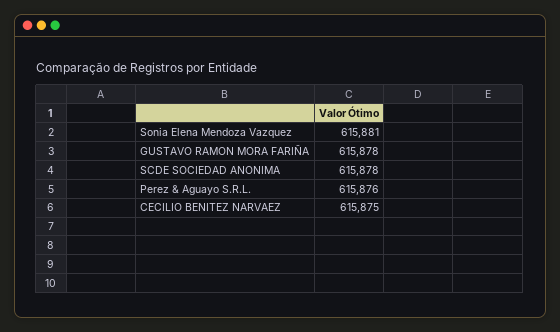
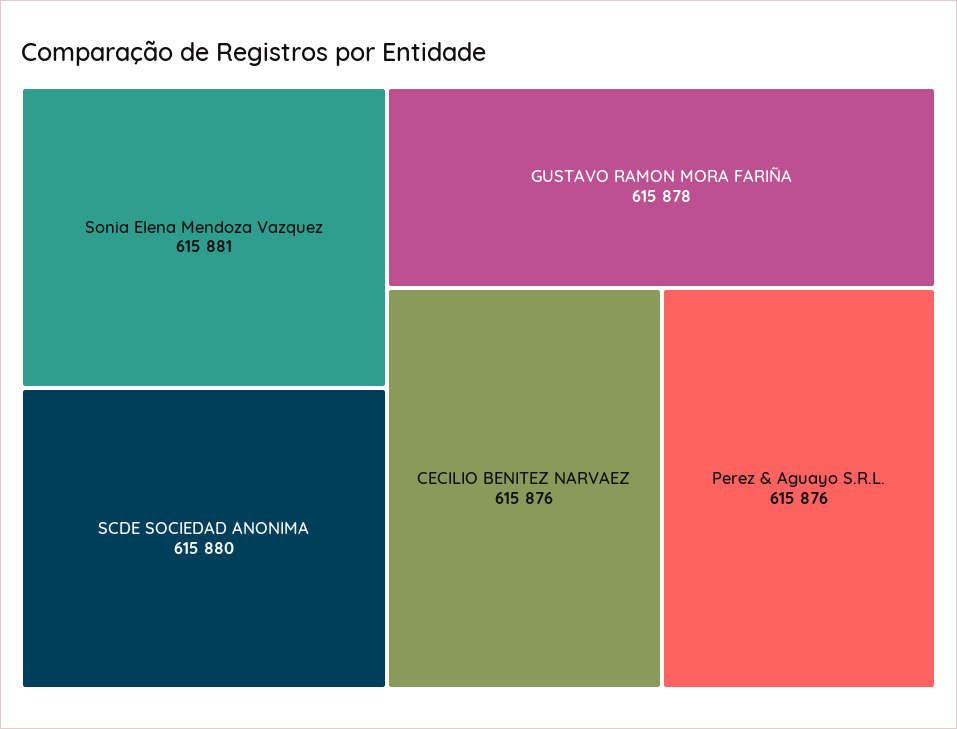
  {
    "Sonia Elena Mendoza Vazquez": 615881,
    "GUSTAVO RAMON MORA FARIÑA": 615878,
-   "SCDE SOCIEDAD ANONIMA": 615878,
+   "SCDE SOCIEDAD ANONIMA": 615880,
    "Perez & Aguayo S.R.L.": 615876,
-   "CECILIO BENITEZ NARVAEZ": 615875
+   "CECILIO BENITEZ NARVAEZ": 615876
  }

